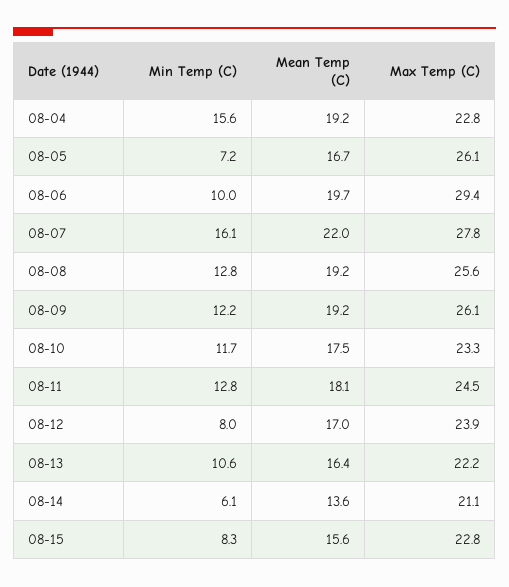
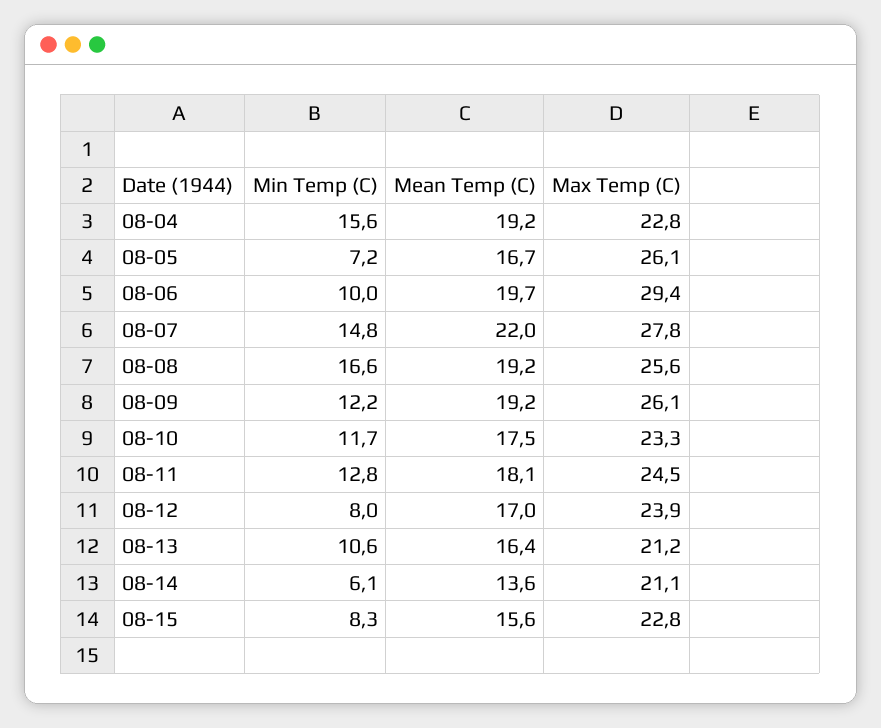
  {
    "Min Temp (C)": {
      "08-04": 15.6,
      "08-05": 7.2,
      "08-06": 10,
-     "08-07": 16.1,
+     "08-07": 14.8,
-     "08-08": 12.8,
+     "08-08": 16.6,
      "08-09": 12.2,
      "08-10": 11.7,
      "08-11": 12.8,
      "08-12": 8,
      "08-13": 10.6,
      "08-14": 6.1,
      "08-15": 8.3
    },
    "Mean Temp (C)": {
      "08-04": 19.2,
      "08-05": 16.7,
      "08-06": 19.7,
      "08-07": 22,
      "08-08": 19.2,
      "08-09": 19.2,
      "08-10": 17.5,
      "08-11": 18.1,
      "08-12": 17,
      "08-13": 16.4,
      "08-14": 13.6,
      "08-15": 15.6
    },
    "Max Temp (C)": {
      "08-04": 22.8,
      "08-05": 26.1,
      "08-06": 29.4,
      "08-07": 27.8,
      "08-08": 25.6,
      "08-09": 26.1,
      "08-10": 23.3,
      "08-11": 24.5,
      "08-12": 23.9,
-     "08-13": 22.2,
+     "08-13": 21.2,
      "08-14": 21.1,
      "08-15": 22.8
    }
  }

